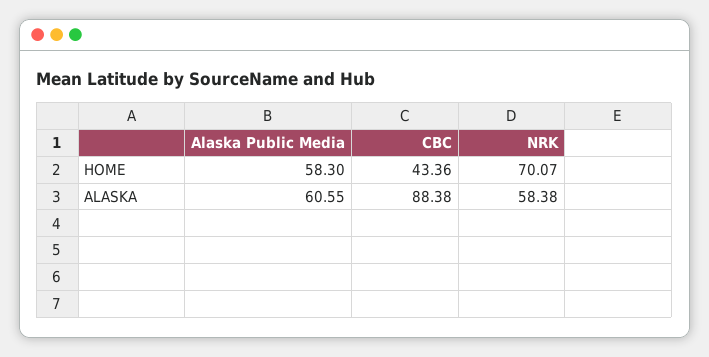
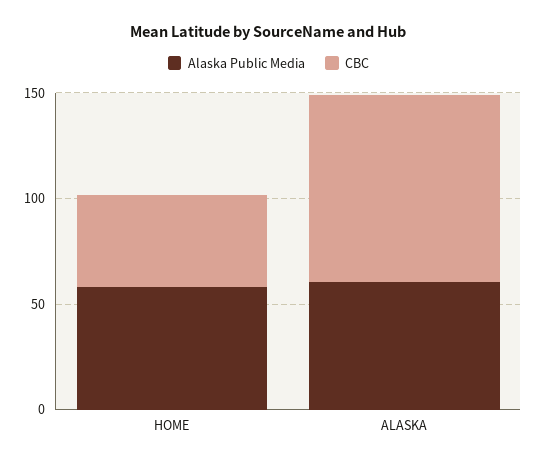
  {
    "Alaska Public Media": {
      "HOME": 58.3,
      "ALASKA": 60.55
    },
    "CBC": {
      "HOME": 43.36,
      "ALASKA": 88.38
-   },
+   }
-   "NRK": {
-     "HOME": 70.07,
-     "ALASKA": 58.38
-   }
  }

